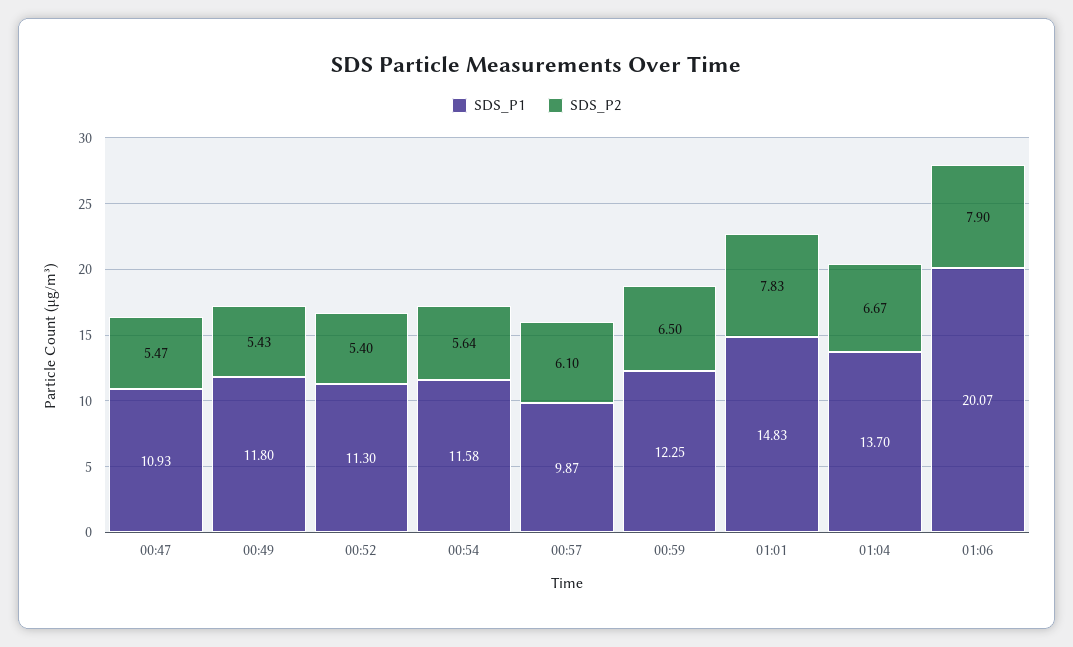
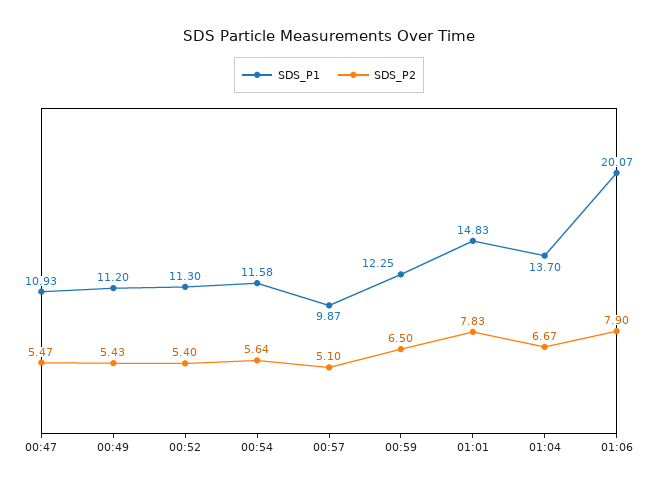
  {
    "SDS_P1": {
      "00:47": 10.93,
-     "00:49": 11.8,
+     "00:49": 11.2,
      "00:52": 11.3,
      "00:54": 11.58,
      "00:57": 9.87,
      "00:59": 12.25,
      "01:01": 14.83,
      "01:04": 13.7,
      "01:06": 20.07
    },
    "SDS_P2": {
      "00:47": 5.47,
      "00:49": 5.43,
      "00:52": 5.4,
      "00:54": 5.64,
-     "00:57": 6.1,
+     "00:57": 5.1,
      "00:59": 6.5,
      "01:01": 7.83,
      "01:04": 6.67,
      "01:06": 7.9
    }
  }

